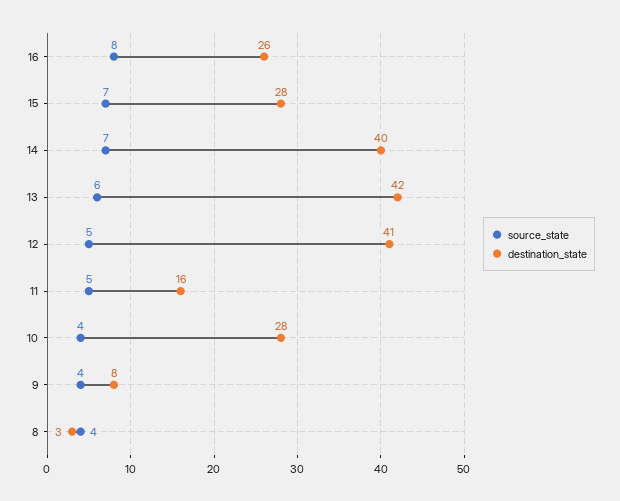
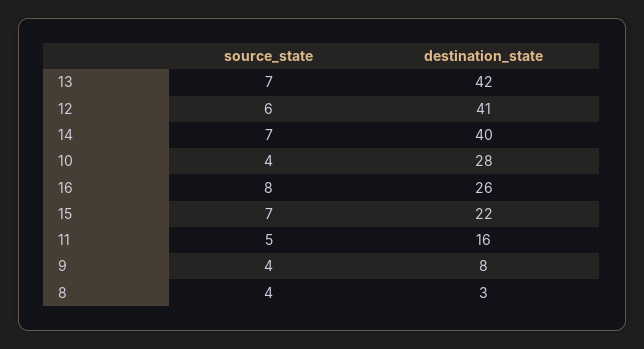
  {
    "source_state": {
      "16": 8,
      "15": 7,
      "14": 7,
-     "13": 6,
+     "13": 7,
-     "12": 5,
+     "12": 6,
      "11": 5,
      "10": 4,
      "9": 4,
      "8": 4
    },
    "destination_state": {
      "16": 26,
-     "15": 28,
+     "15": 22,
      "14": 40,
      "13": 42,
      "12": 41,
      "11": 16,
      "10": 28,
      "9": 8,
      "8": 3
    }
  }

